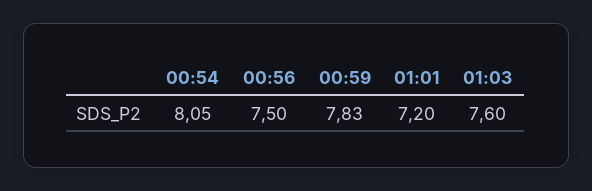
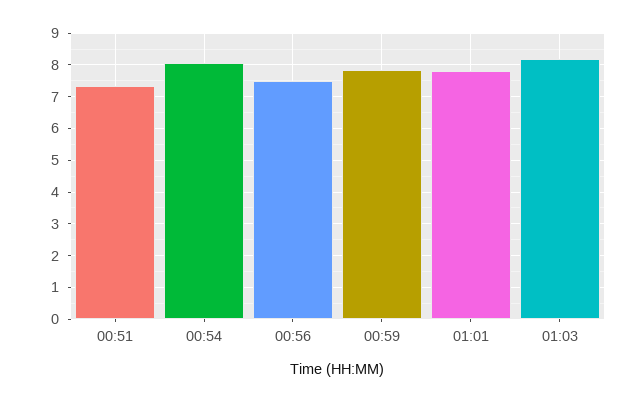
  {
    "00:54": 8.05,
    "00:56": 7.5,
    "00:59": 7.83,
-   "01:01": 7.2,
+   "01:01": 7.8,
-   "01:03": 7.6
+   "01:03": 8.2,
+   "00:51": 7.4
  }

